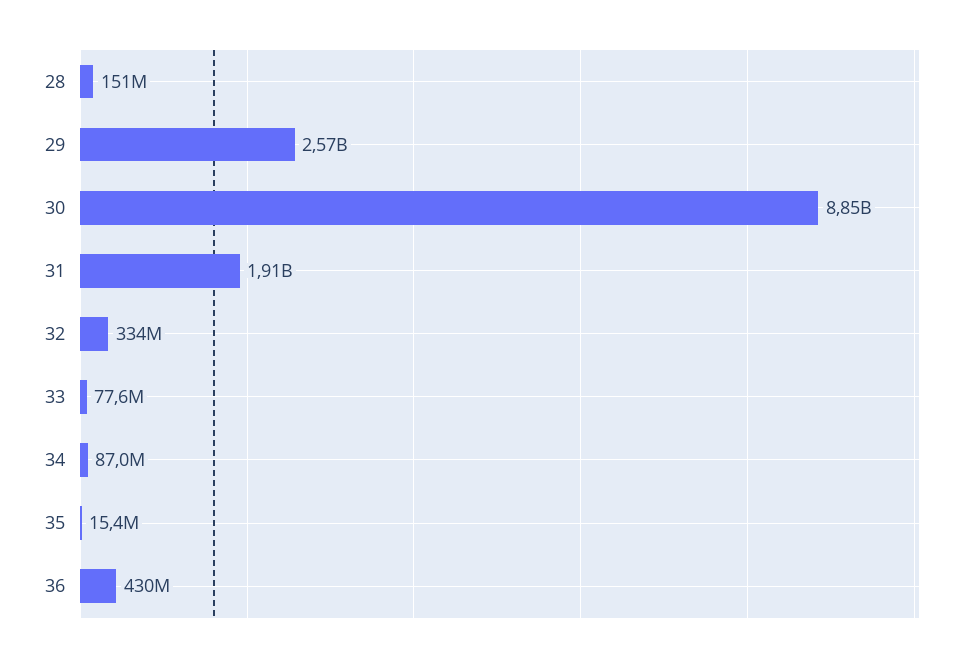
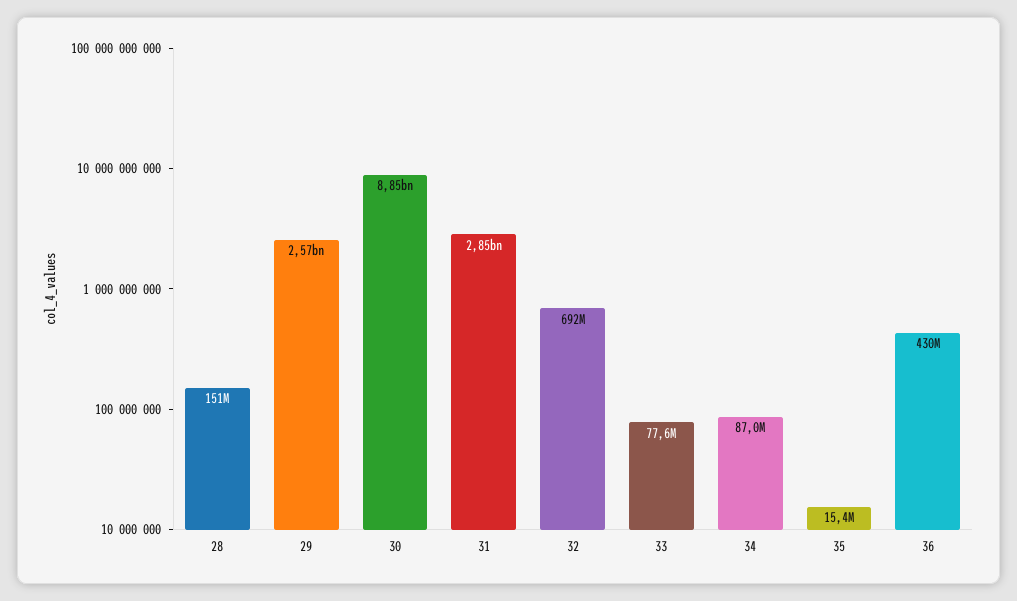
  {
    "28": 151000000,
    "29": 2570000000,
    "30": 8850000000,
-   "31": 1910000000,
+   "31": 2850000000,
-   "32": 334000000,
+   "32": 692000000,
    "33": 77600000,
    "34": 87000000,
    "35": 15400000,
    "36": 430000000
  }

